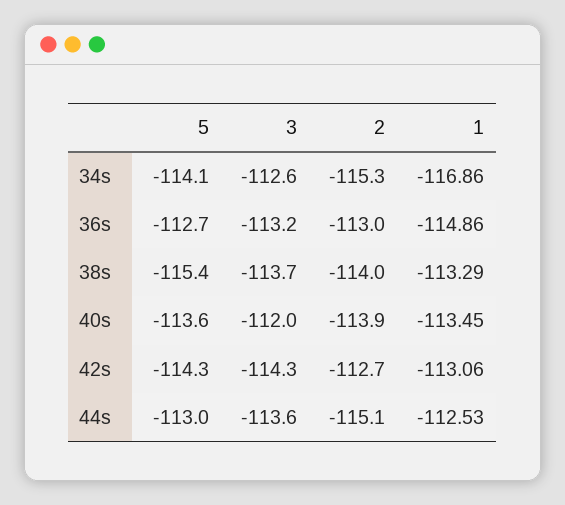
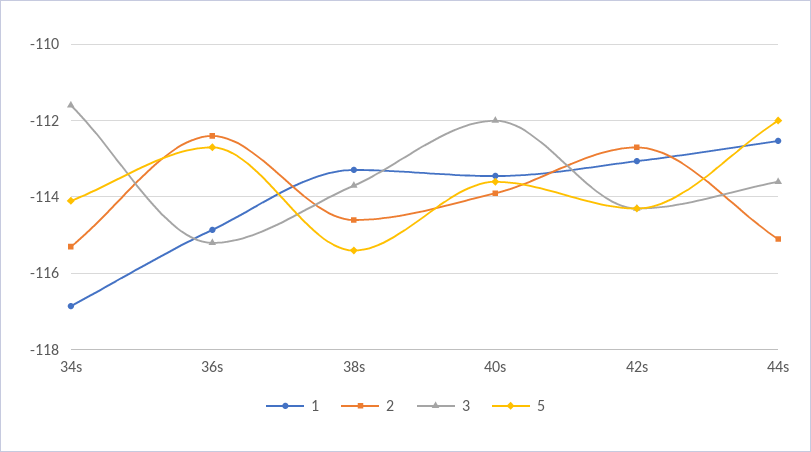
  {
    "5": {
      "34s": -114.1,
      "36s": -112.7,
      "38s": -115.4,
      "40s": -113.6,
      "42s": -114.3,
-     "44s": -113
+     "44s": -112
    },
    "3": {
-     "34s": -112.6,
+     "34s": -111.6,
-     "36s": -113.2,
+     "36s": -115.2,
      "38s": -113.7,
      "40s": -112,
      "42s": -114.3,
      "44s": -113.6
    },
    "2": {
      "34s": -115.3,
-     "36s": -113,
+     "36s": -112.4,
-     "38s": -114,
+     "38s": -114.6,
      "40s": -113.9,
      "42s": -112.7,
      "44s": -115.1
    },
    "1": {
      "34s": -116.86,
      "36s": -114.86,
      "38s": -113.29,
      "40s": -113.45,
      "42s": -113.06,
      "44s": -112.53
    }
  }

